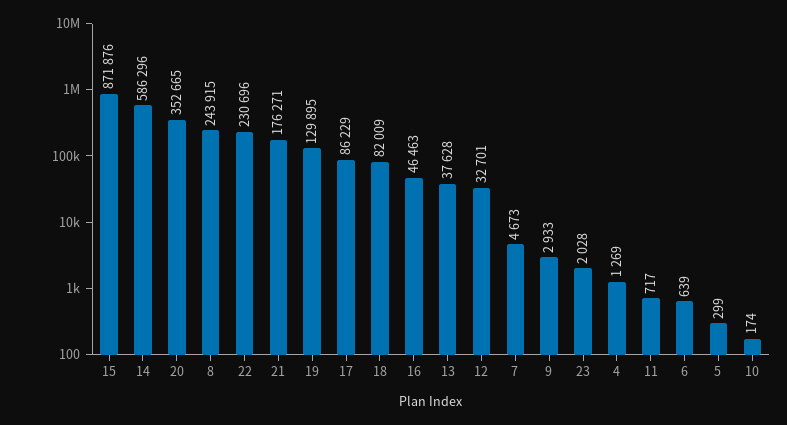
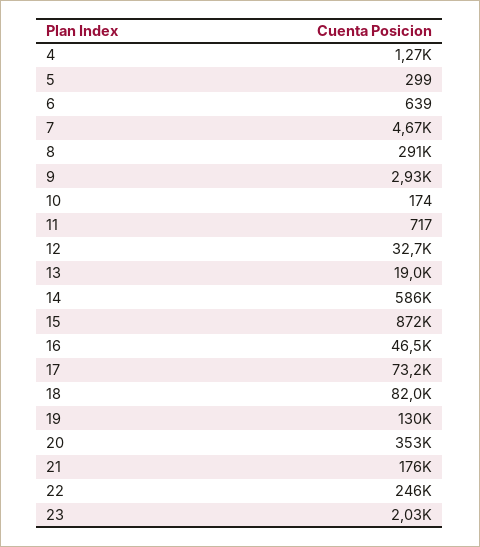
  {
    "15": 871876,
    "14": 586296,
    "20": 352665,
-   "8": 243915,
+   "8": 291000,
-   "22": 230696,
+   "22": 246000,
    "21": 176271,
    "19": 129895,
-   "17": 86229,
+   "17": 73200,
    "18": 82009,
    "16": 46463,
-   "13": 37628,
+   "13": 19000,
    "12": 32701,
    "7": 4673,
    "9": 2933,
    "23": 2028,
    "4": 1269,
    "11": 717,
    "6": 639,
    "5": 299,
    "10": 174
  }

